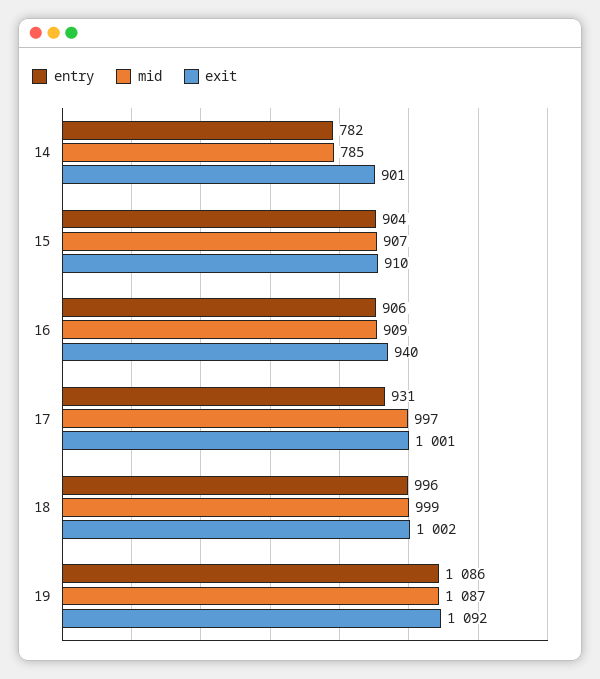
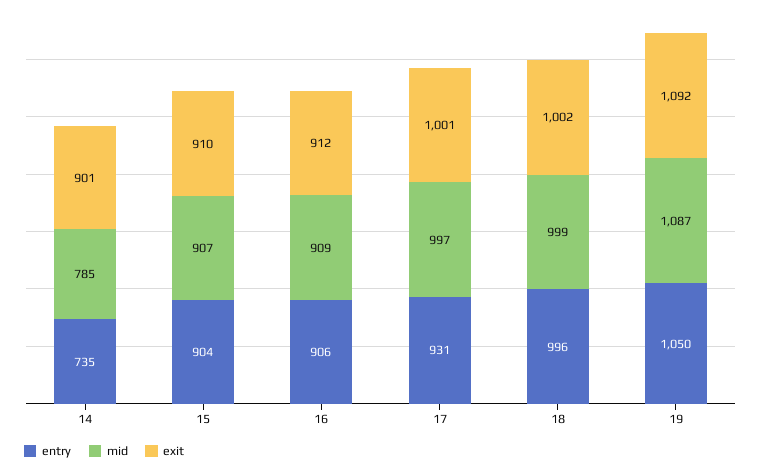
  {
    "entry": {
-     "14": 782,
+     "14": 735,
      "15": 904,
      "16": 906,
      "17": 931,
      "18": 996,
-     "19": 1086
+     "19": 1050
    },
    "mid": {
      "14": 785,
      "15": 907,
      "16": 909,
      "17": 997,
      "18": 999,
      "19": 1087
    },
    "exit": {
      "14": 901,
      "15": 910,
-     "16": 940,
+     "16": 912,
      "17": 1001,
      "18": 1002,
      "19": 1092
    }
  }

